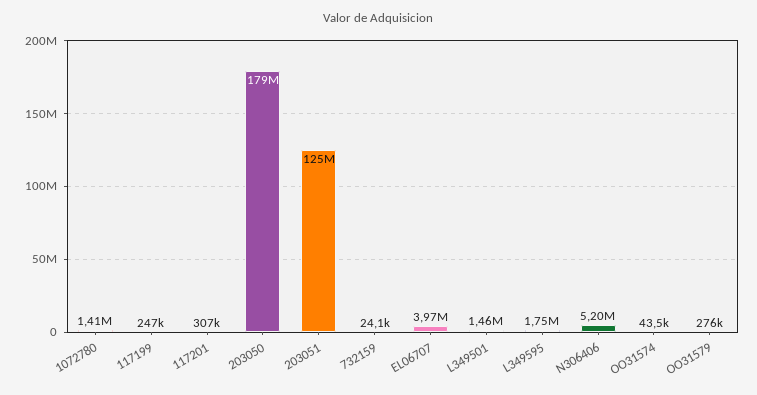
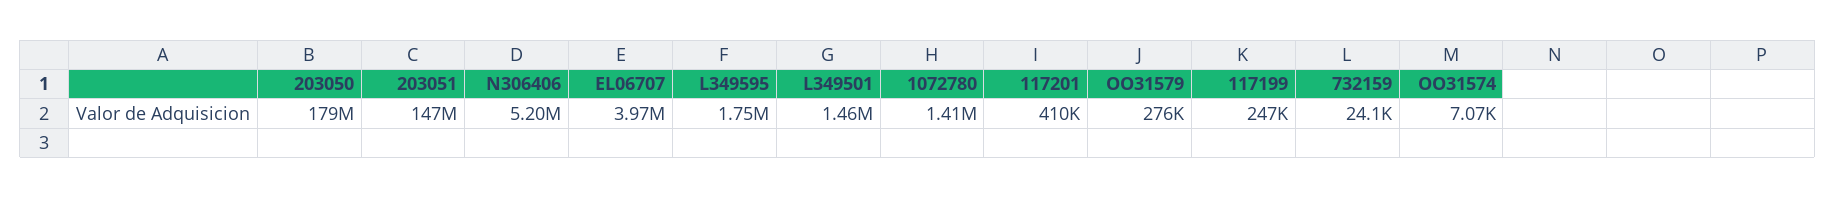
  {
    "1072780": 1410000,
    "117199": 247000,
-   "117201": 307000,
+   "117201": 410000,
    "203050": 179000000,
-   "203051": 125000000,
+   "203051": 147000000,
    "732159": 24100,
    "EL06707": 3970000,
    "L349501": 1460000,
    "L349595": 1750000,
    "N306406": 5200000,
-   "OO31574": 43500,
+   "OO31574": 7070,
    "OO31579": 276000
  }

